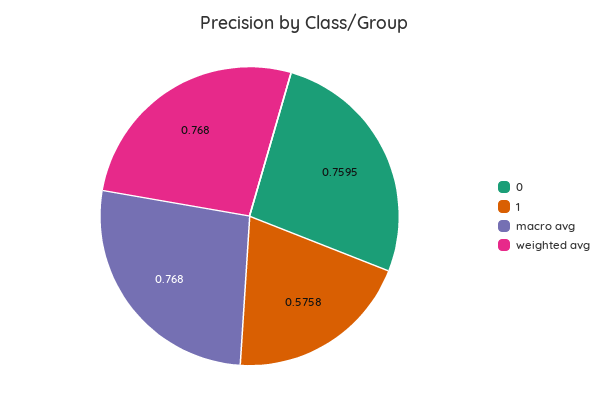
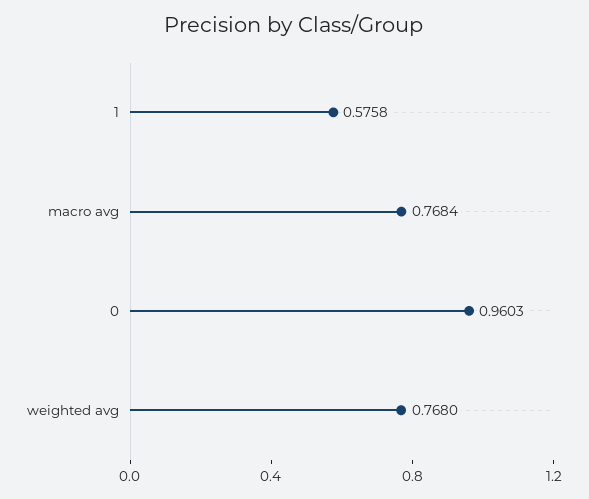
  {
-   "0": 0.7595,
+   "0": 0.9603,
    "1": 0.5758,
-   "macro avg": 0.768,
+   "macro avg": 0.7684,
    "weighted avg": 0.768
  }

